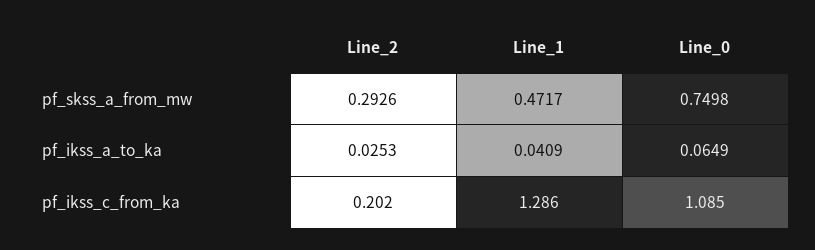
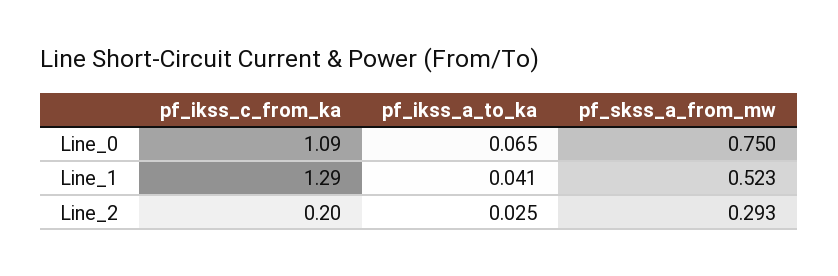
  {
    "Line_2": {
      "pf_skss_a_from_mw": 0.2926,
      "pf_ikss_a_to_ka": 0.0253,
      "pf_ikss_c_from_ka": 0.202
    },
    "Line_1": {
-     "pf_skss_a_from_mw": 0.4717,
+     "pf_skss_a_from_mw": 0.523,
      "pf_ikss_a_to_ka": 0.0409,
      "pf_ikss_c_from_ka": 1.286
    },
    "Line_0": {
      "pf_skss_a_from_mw": 0.7498,
      "pf_ikss_a_to_ka": 0.0649,
      "pf_ikss_c_from_ka": 1.085
    }
  }

